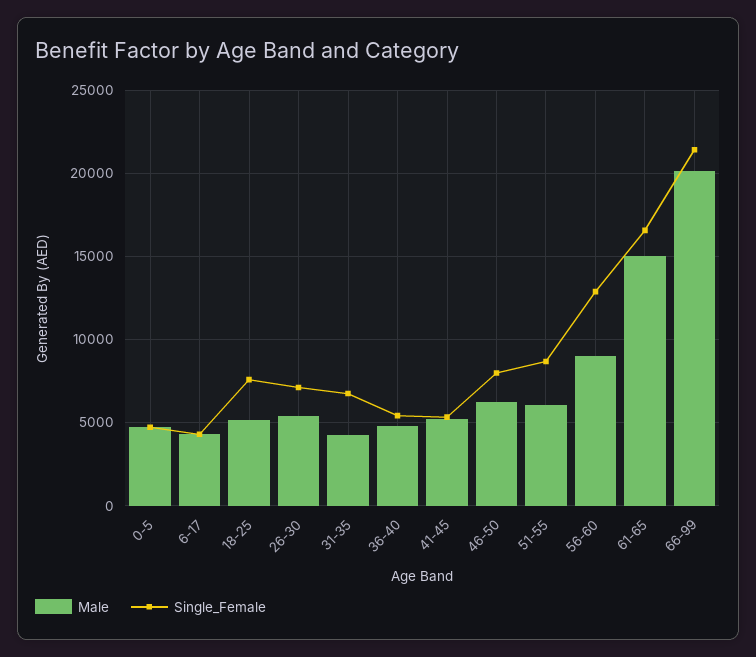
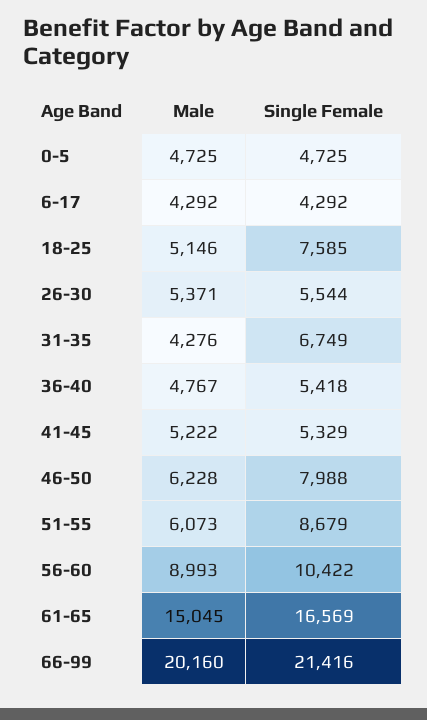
  {
    "Male": {
      "0-5": 4725,
      "6-17": 4292,
      "18-25": 5146,
      "26-30": 5371,
      "31-35": 4276,
      "36-40": 4767,
      "41-45": 5222,
      "46-50": 6228,
      "51-55": 6073,
      "56-60": 8993,
      "61-65": 15045,
      "66-99": 20160
    },
    "Single_Female": {
      "0-5": 4725,
      "6-17": 4292,
      "18-25": 7585,
-     "26-30": 7000,
+     "26-30": 5544,
      "31-35": 6749,
      "36-40": 5418,
      "41-45": 5329,
      "46-50": 7988,
      "51-55": 8679,
-     "56-60": 13000,
+     "56-60": 10422,
      "61-65": 16569,
      "66-99": 21416
    }
  }

